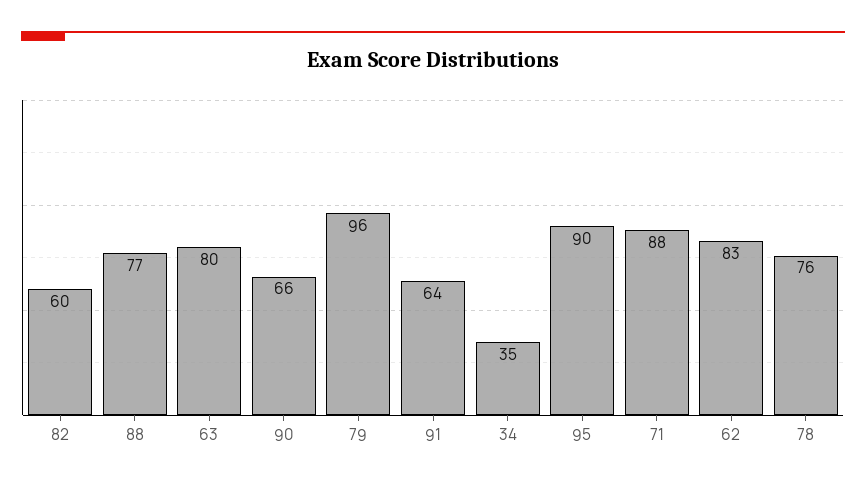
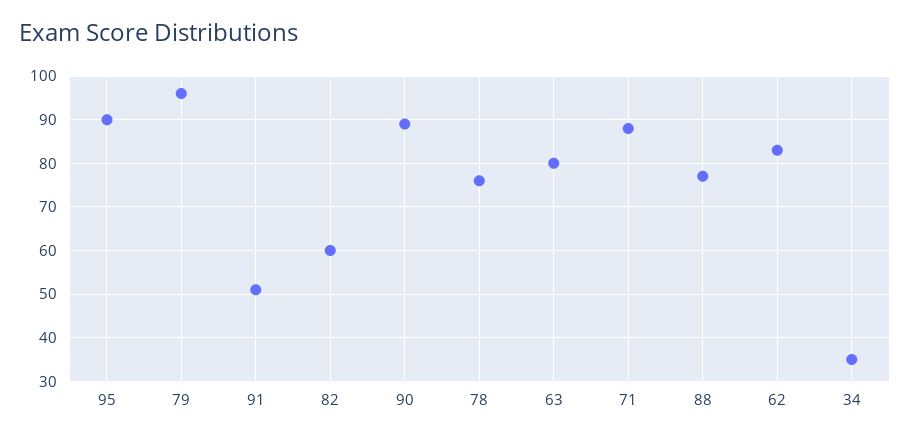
  {
    "82": 60,
    "88": 77,
    "63": 80,
-   "90": 66,
+   "90": 90,
    "79": 96,
-   "91": 64,
+   "91": 50,
    "34": 35,
    "95": 90,
    "71": 88,
    "62": 83,
    "78": 76
  }

